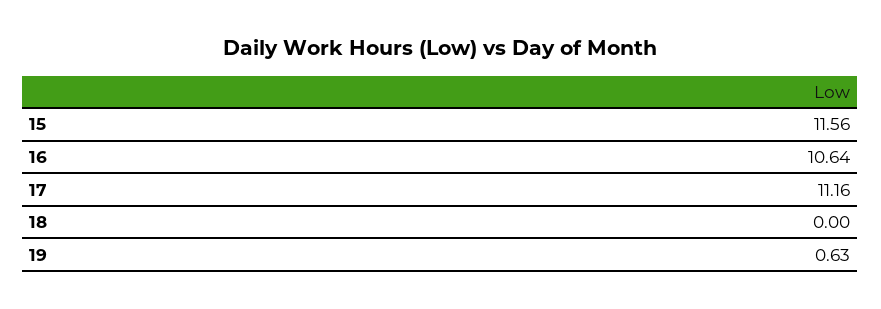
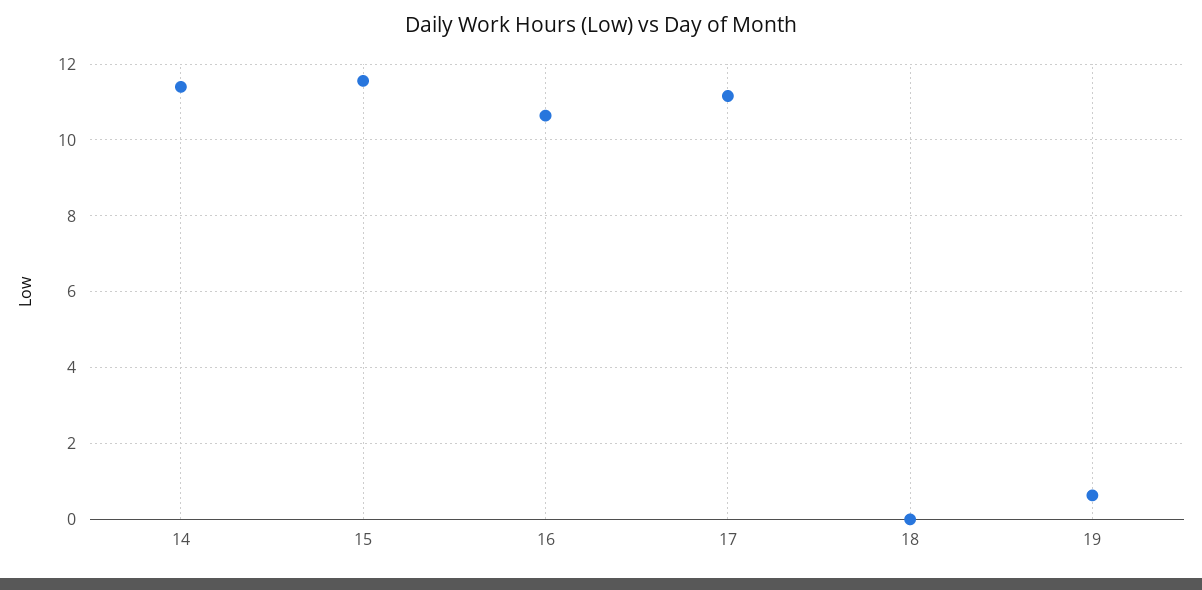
  {
    "15": 11.56,
    "16": 10.64,
    "17": 11.16,
    "18": 0,
-   "19": 0.63
+   "19": 0.63,
+   "14": 11.4
  }

